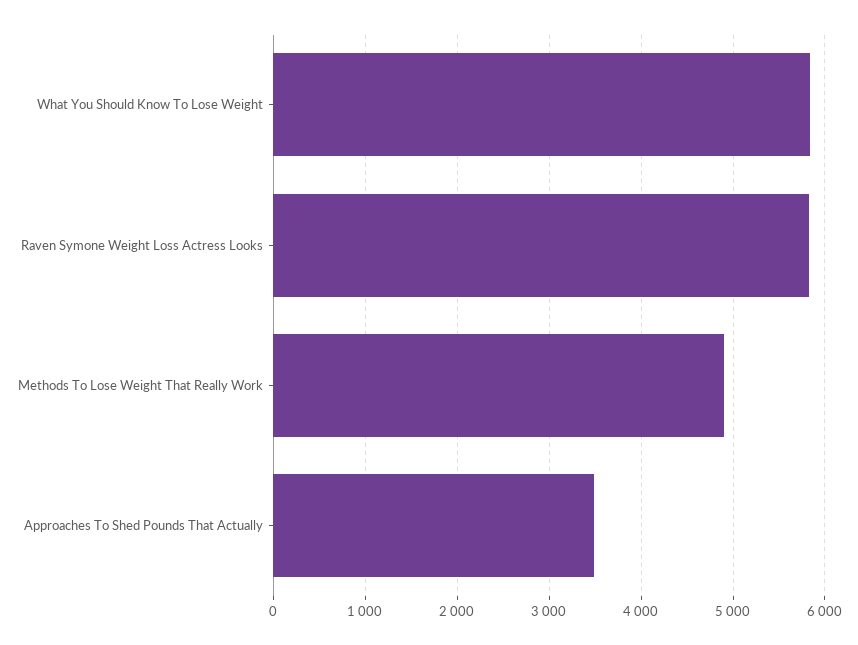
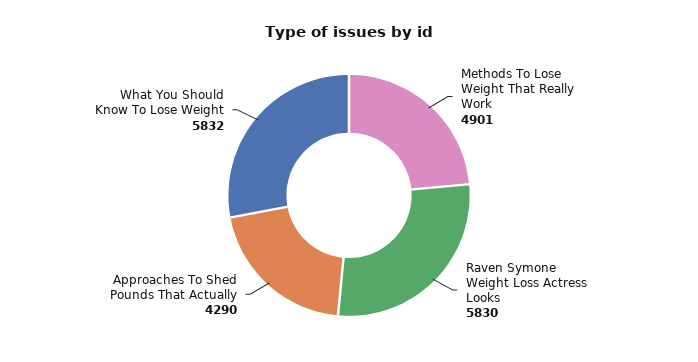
  {
    "What You Should Know To Lose Weight": 5832,
    "Raven Symone Weight Loss Actress Looks": 5830,
    "Methods To Lose Weight That Really Work": 4901,
-   "Approaches To Shed Pounds That Actually": 3500
+   "Approaches To Shed Pounds That Actually": 4290
  }

